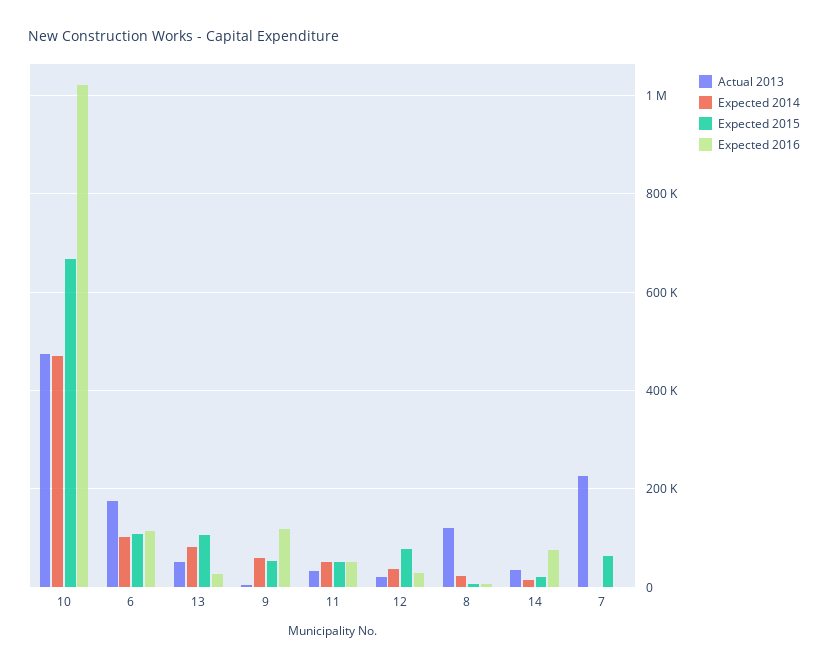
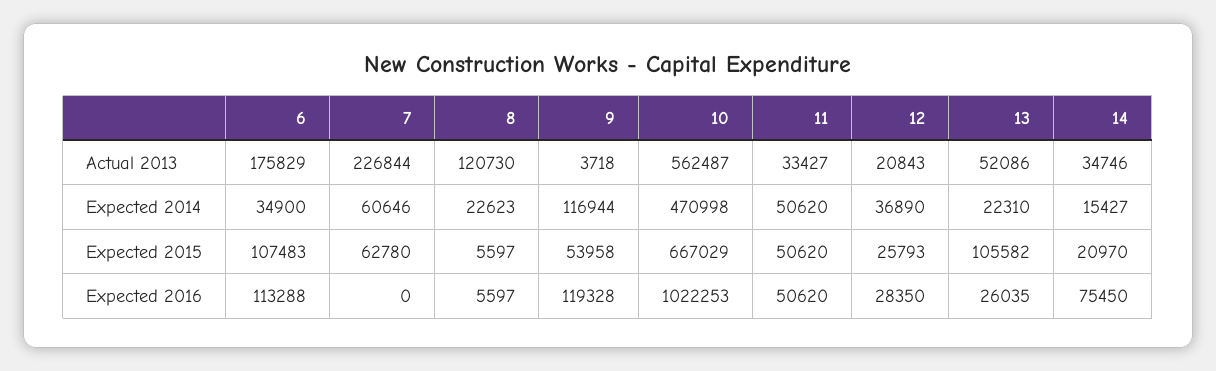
  {
    "Actual 2013": {
-     "10": 480000,
+     "10": 562487,
      "6": 175829,
      "13": 52086,
      "9": 3718,
      "11": 33427,
      "12": 20843,
      "8": 120730,
      "14": 34746,
      "7": 226844
    },
    "Expected 2014": {
      "10": 470998,
-     "6": 100000,
+     "6": 34900,
-     "13": 80000,
+     "13": 22310,
-     "9": 60000,
+     "9": 116944,
      "11": 50620,
      "12": 36890,
      "8": 22623,
      "14": 15427,
-     "7": 0
+     "7": 60646
    },
    "Expected 2015": {
      "10": 667029,
      "6": 107483,
      "13": 105582,
      "9": 53958,
      "11": 50620,
-     "12": 80000,
+     "12": 25793,
      "8": 5597,
      "14": 20970,
      "7": 62780
    },
    "Expected 2016": {
      "10": 1022253,
      "6": 113288,
      "13": 26035,
      "9": 119328,
      "11": 50620,
      "12": 28350,
      "8": 5597,
      "14": 75450,
      "7": 0
    }
  }

